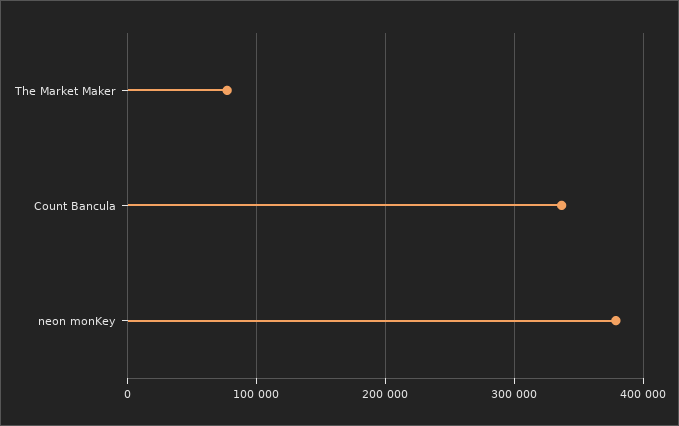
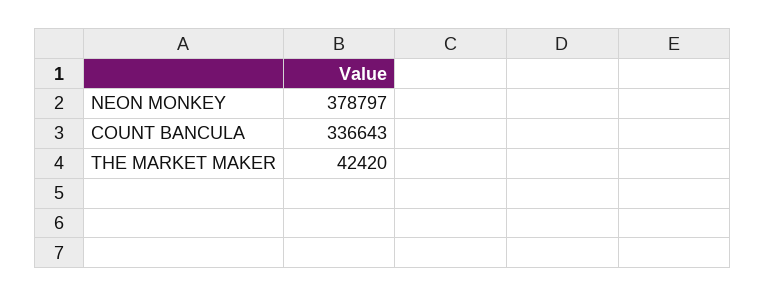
  {
-   "The Market Maker": 80000,
+   "The Market Maker": 42420,
    "Count Bancula": 336643,
    "neon monKey": 378797
  }

